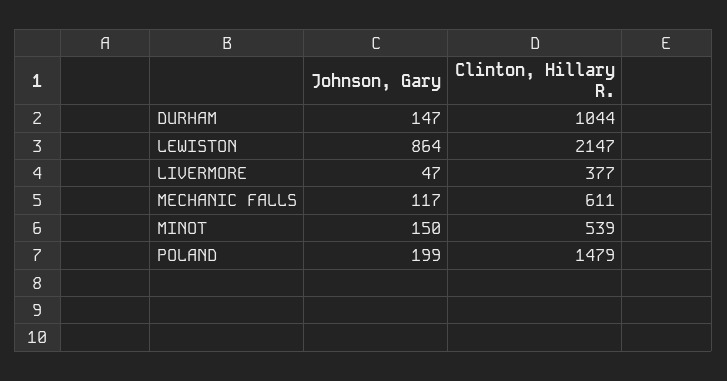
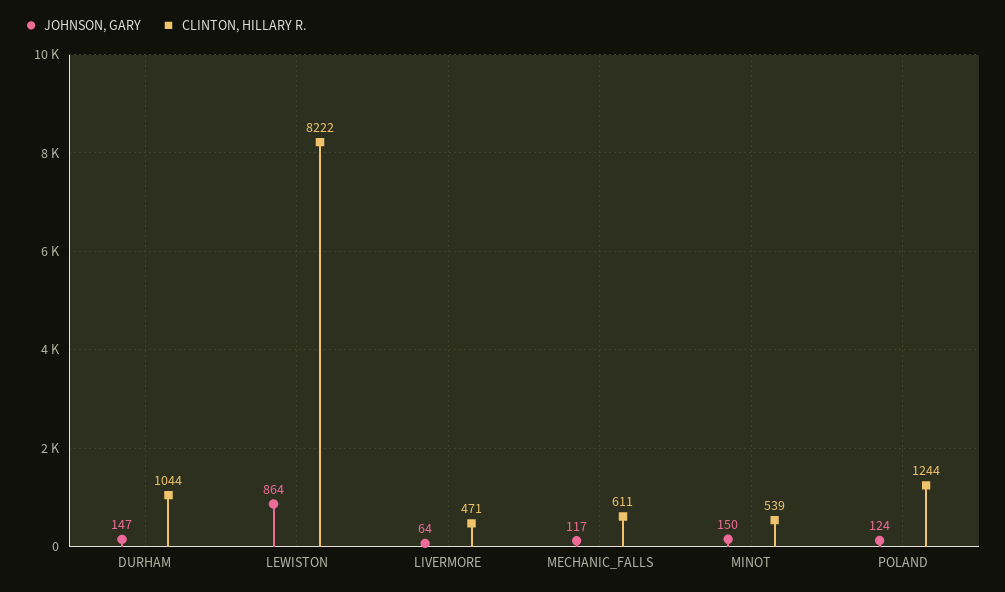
  {
    "Johnson, Gary": {
      "DURHAM": 147,
      "LEWISTON": 864,
-     "LIVERMORE": 47,
+     "LIVERMORE": 64,
      "MECHANIC FALLS": 117,
      "MINOT": 150,
-     "POLAND": 199
+     "POLAND": 124
    },
    "Clinton, Hillary R.": {
      "DURHAM": 1044,
-     "LEWISTON": 2147,
+     "LEWISTON": 8222,
-     "LIVERMORE": 377,
+     "LIVERMORE": 471,
      "MECHANIC FALLS": 611,
      "MINOT": 539,
-     "POLAND": 1479
+     "POLAND": 1244
    }
  }

